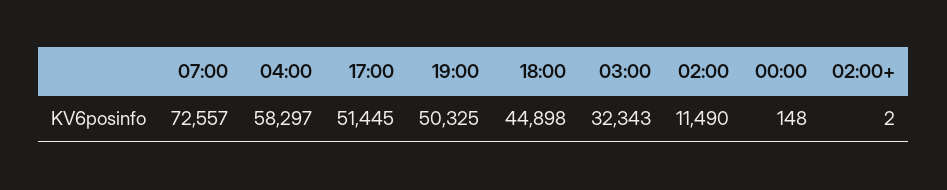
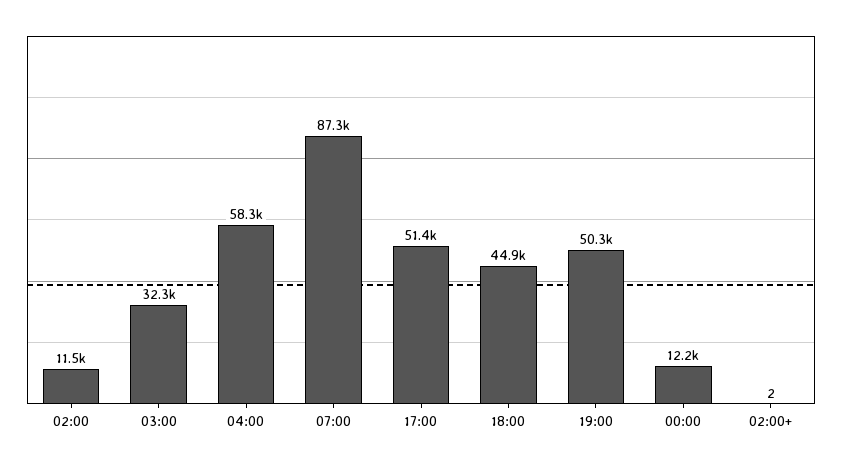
  {
-   "07:00": 72557,
+   "07:00": 87300,
    "04:00": 58297,
    "17:00": 51445,
    "19:00": 50325,
    "18:00": 44898,
    "03:00": 32343,
    "02:00": 11490,
-   "00:00": 148,
+   "00:00": 12200,
    "02:00+": 2
  }

